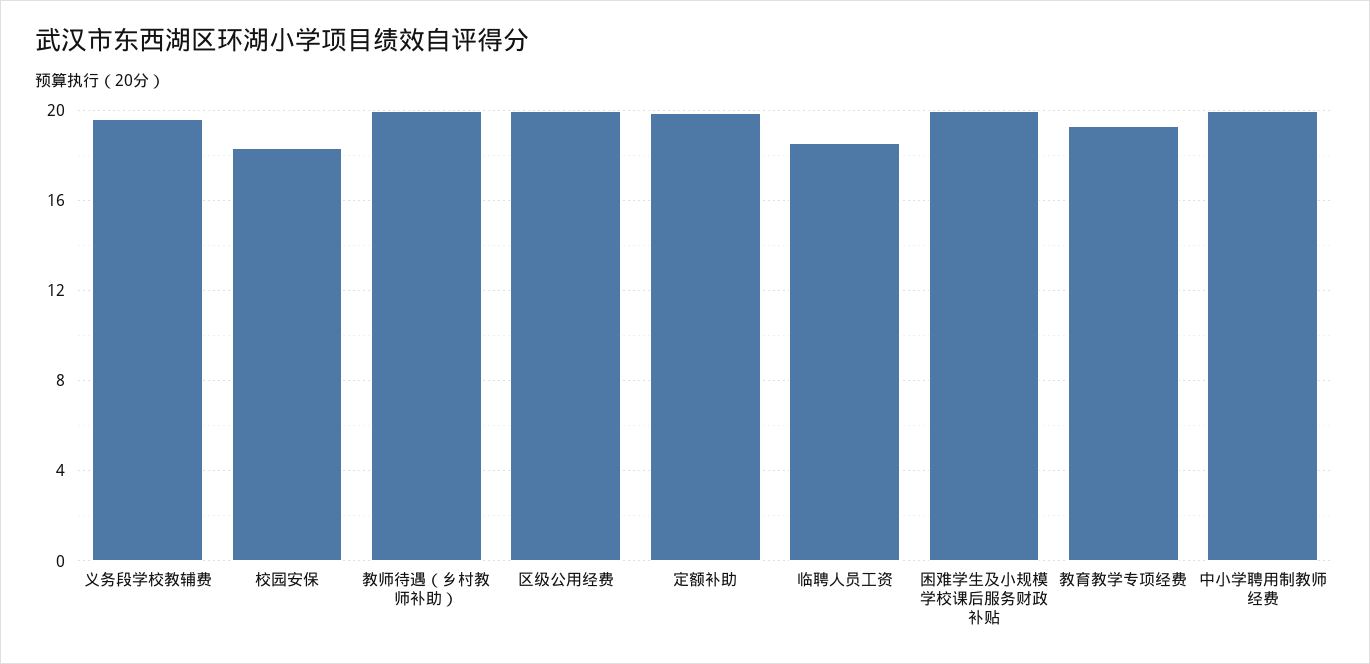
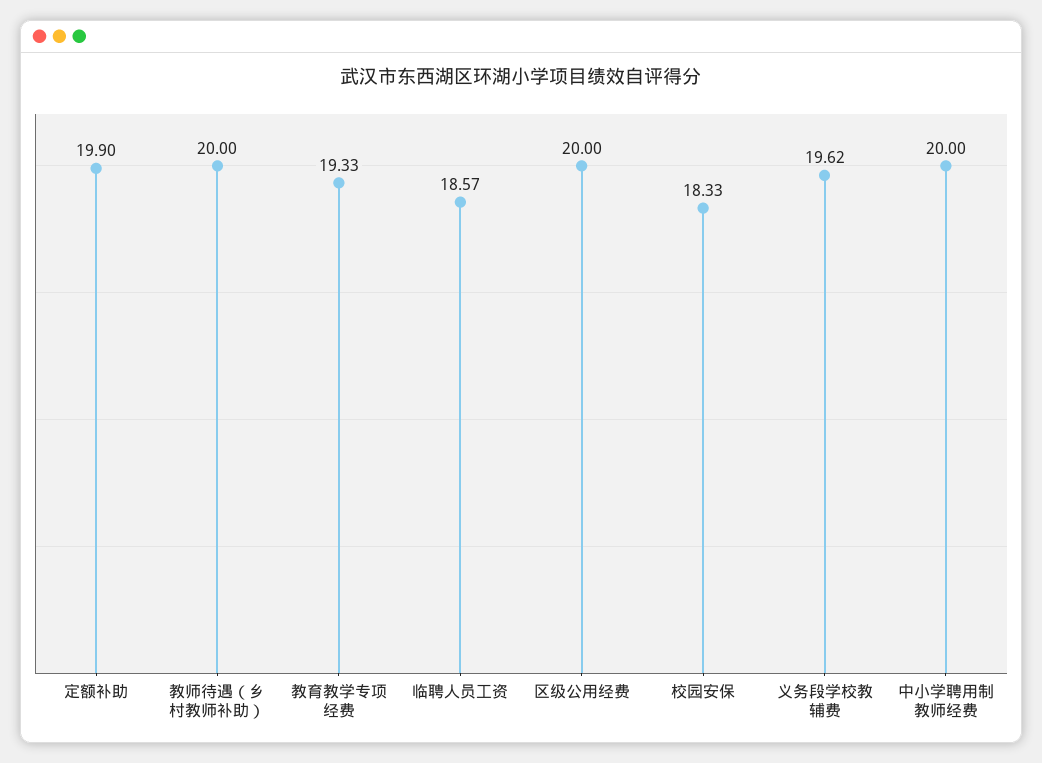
  {
    "义务段学校教辅费": 19.62,
    "校园安保": 18.33,
    "教师待遇（乡村教师补助）": 20,
    "区级公用经费": 20,
    "定额补助": 19.9,
    "临聘人员工资": 18.57,
-   "困难学生及小规模学校课后服务财政补贴": 20,
    "教育教学专项经费": 19.33,
    "中小学聘用制教师经费": 20
  }

